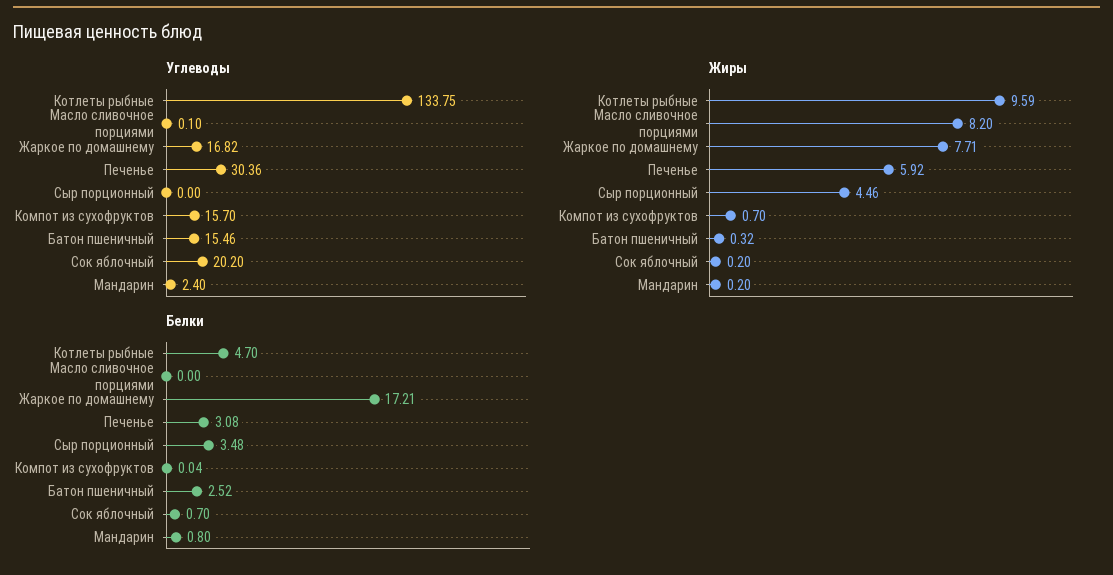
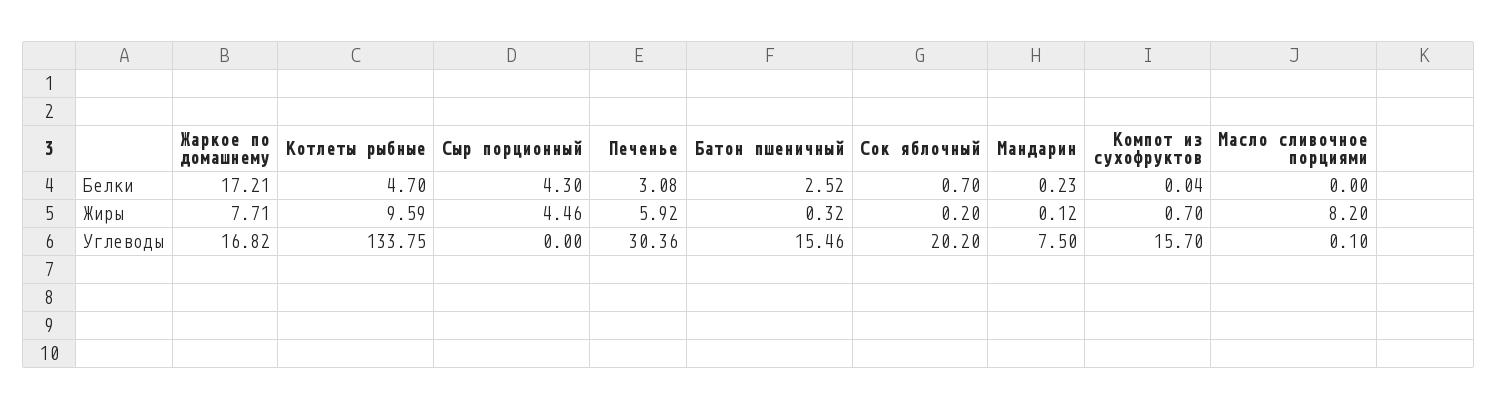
  {
    "Углеводы": {
      "Котлеты рыбные": 133.75,
      "Масло сливочное порциями": 0.1,
      "Жаркое по домашнему": 16.82,
      "Печенье": 30.36,
      "Сыр порционный": 0,
      "Компот из сухофруктов": 15.7,
      "Батон пшеничный": 15.46,
      "Сок яблочный": 20.2,
-     "Мандарин": 2.4
+     "Мандарин": 7.5
    },
    "Жиры": {
      "Котлеты рыбные": 9.59,
      "Масло сливочное порциями": 8.2,
      "Жаркое по домашнему": 7.71,
      "Печенье": 5.92,
      "Сыр порционный": 4.46,
      "Компот из сухофруктов": 0.7,
      "Батон пшеничный": 0.32,
      "Сок яблочный": 0.2,
-     "Мандарин": 0.2
+     "Мандарин": 0.12
    },
    "Белки": {
      "Котлеты рыбные": 4.7,
      "Масло сливочное порциями": 0,
      "Жаркое по домашнему": 17.21,
      "Печенье": 3.08,
-     "Сыр порционный": 3.48,
+     "Сыр порционный": 4.3,
      "Компот из сухофруктов": 0.04,
      "Батон пшеничный": 2.52,
      "Сок яблочный": 0.7,
-     "Мандарин": 0.8
+     "Мандарин": 0.23
    }
  }

